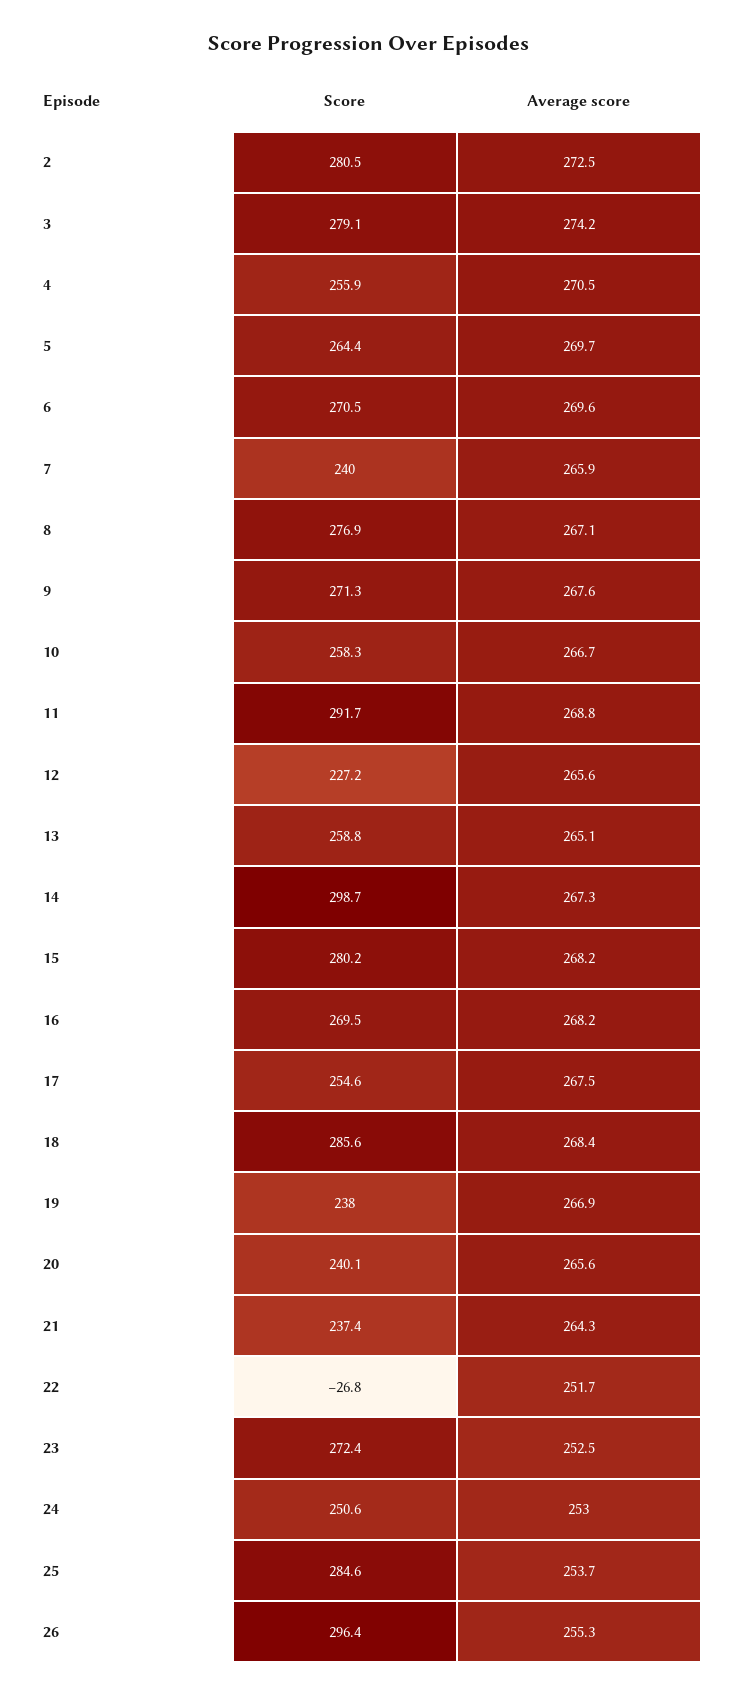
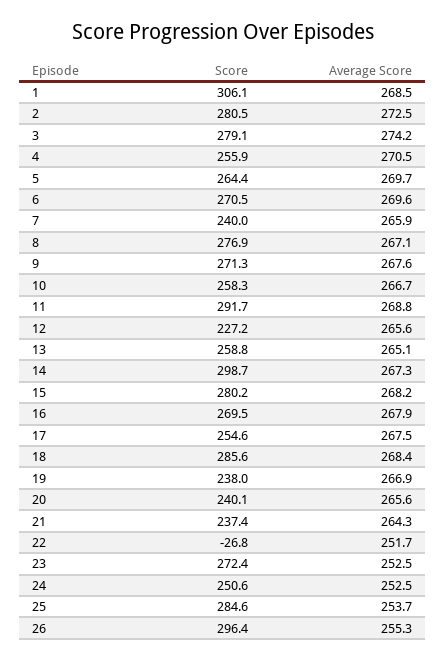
  {
    "Score": {
      "2": 280.5,
      "3": 279.1,
      "4": 255.9,
      "5": 264.4,
      "6": 270.5,
      "7": 240,
      "8": 276.9,
      "9": 271.3,
      "10": 258.3,
      "11": 291.7,
      "12": 227.2,
      "13": 258.8,
      "14": 298.7,
      "15": 280.2,
      "16": 269.5,
      "17": 254.6,
      "18": 285.6,
      "19": 238,
      "20": 240.1,
      "21": 237.4,
      "22": -26.8,
      "23": 272.4,
      "24": 250.6,
      "25": 284.6,
-     "26": 296.4
+     "26": 296.4,
+     "1": 306.1
    },
    "Average score": {
      "2": 272.5,
      "3": 274.2,
      "4": 270.5,
      "5": 269.7,
      "6": 269.6,
      "7": 265.9,
      "8": 267.1,
      "9": 267.6,
      "10": 266.7,
      "11": 268.8,
      "12": 265.6,
      "13": 265.1,
      "14": 267.3,
      "15": 268.2,
-     "16": 268.2,
+     "16": 267.9,
      "17": 267.5,
      "18": 268.4,
      "19": 266.9,
      "20": 265.6,
      "21": 264.3,
      "22": 251.7,
      "23": 252.5,
-     "24": 253,
+     "24": 252.5,
      "25": 253.7,
-     "26": 255.3
+     "26": 255.3,
+     "1": 268.5
    }
  }

